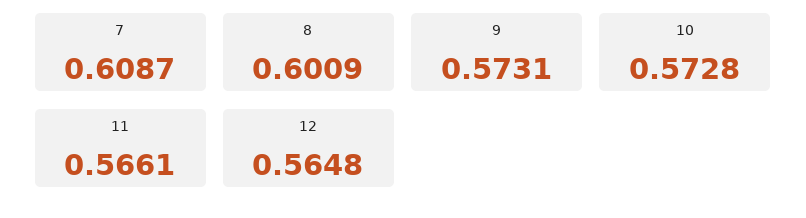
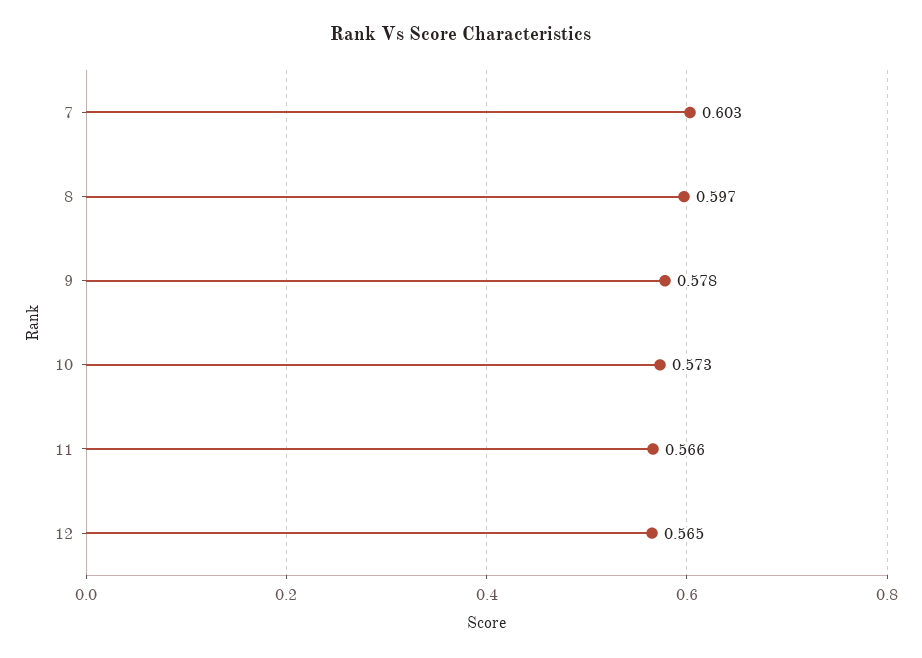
  {
-   "7": 0.6087,
+   "7": 0.603,
-   "8": 0.6009,
+   "8": 0.597,
-   "9": 0.5731,
+   "9": 0.578,
    "10": 0.5728,
    "11": 0.5661,
    "12": 0.5648
  }

